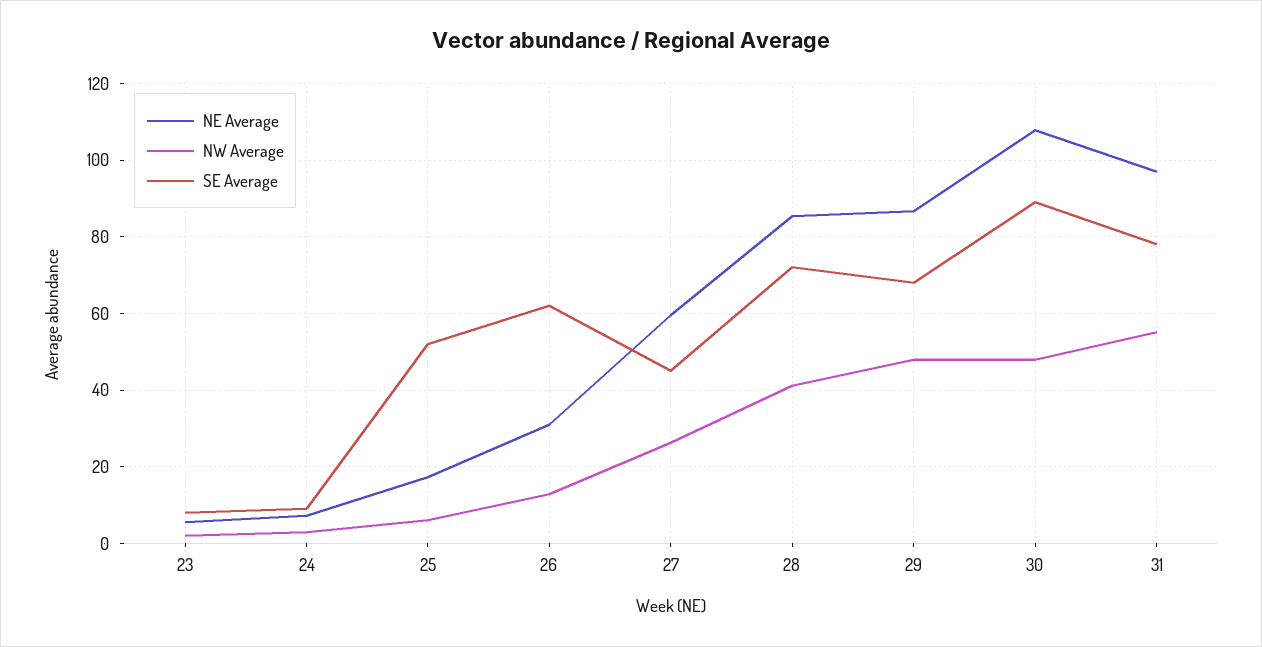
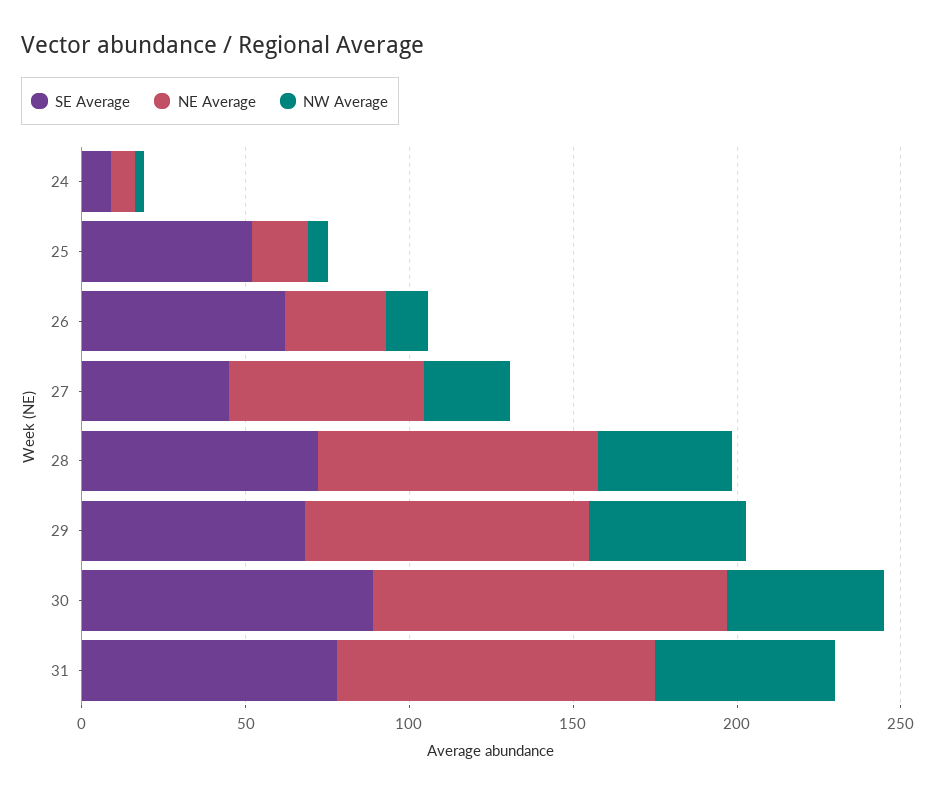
  {
    "NE Average": {
-     "23": 6,
      "24": 8,
      "25": 18,
      "26": 30,
      "27": 60,
      "28": 86,
      "29": 86,
      "30": 108,
      "31": 96
    },
    "NW Average": {
-     "23": 2,
      "24": 2,
      "25": 6,
      "26": 12,
      "27": 26,
      "28": 42,
      "29": 48,
      "30": 48,
      "31": 56
    },
    "SE Average": {
-     "23": 8,
      "24": 10,
      "25": 52,
      "26": 62,
      "27": 46,
      "28": 72,
      "29": 68,
      "30": 90,
      "31": 78
    }
  }

